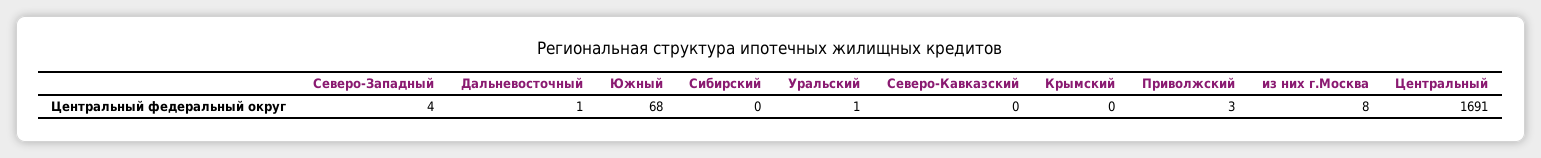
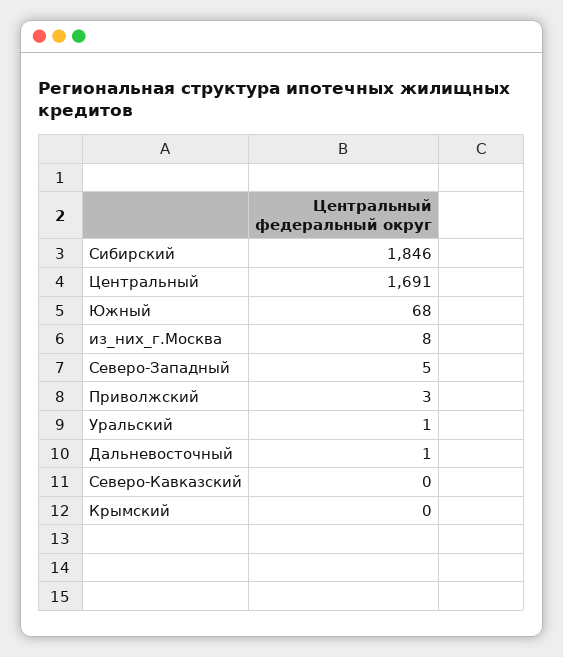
  {
-   "Северо-Западный": 4,
+   "Северо-Западный": 5,
    "Дальневосточный": 1,
    "Южный": 68,
-   "Сибирский": 0,
+   "Сибирский": 1846,
    "Уральский": 1,
    "Северо-Кавказский": 0,
    "Крымский": 0,
    "Приволжский": 3,
    "из них г.Москва": 8,
    "Центральный": 1691
  }

